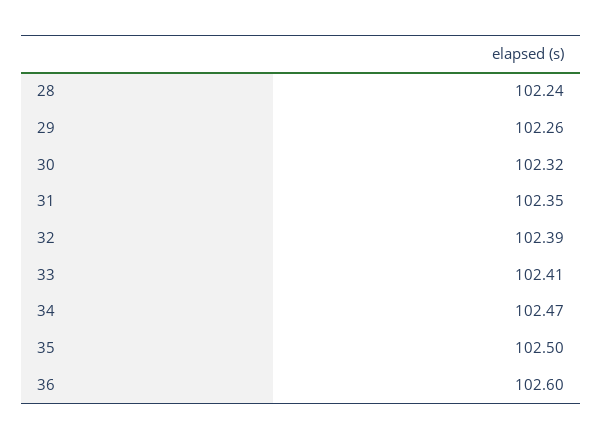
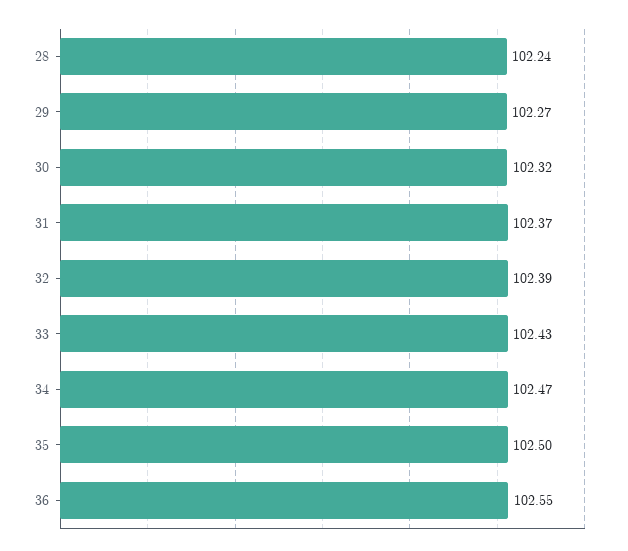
  {
    "28": 102.24,
-   "29": 102.26,
+   "29": 102.27,
    "30": 102.32,
-   "31": 102.35,
+   "31": 102.37,
    "32": 102.39,
-   "33": 102.41,
+   "33": 102.43,
    "34": 102.47,
    "35": 102.5,
-   "36": 102.6
+   "36": 102.55
  }

